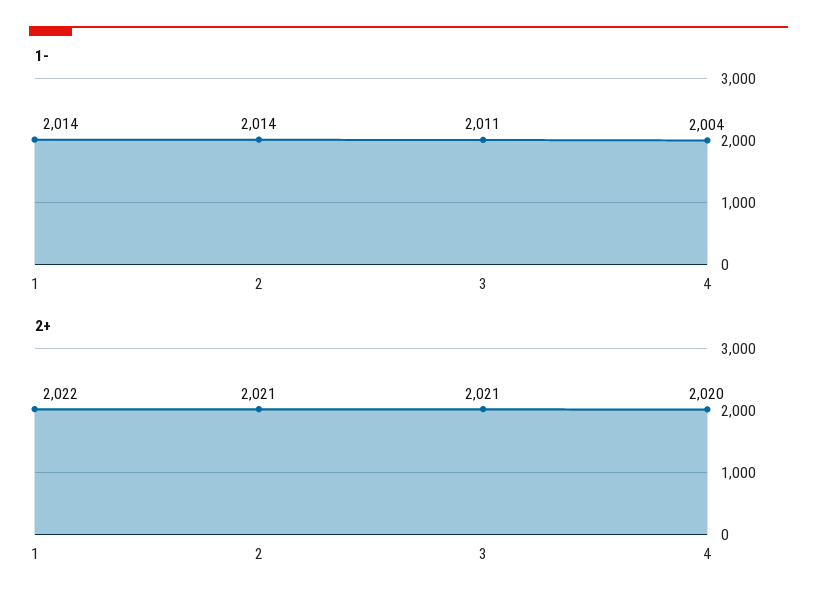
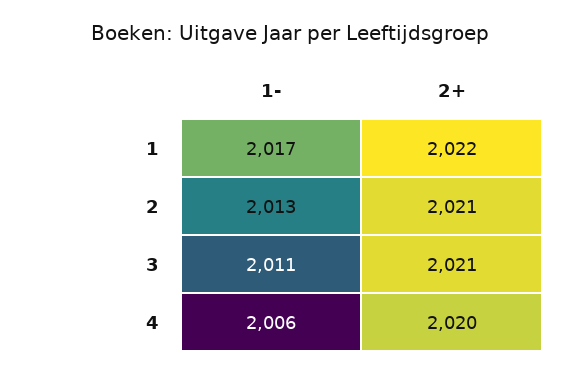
  {
    "1-": {
-     "1": 2014,
+     "1": 2017,
-     "2": 2014,
+     "2": 2013,
      "3": 2011,
-     "4": 2004
+     "4": 2006
    },
    "2+": {
      "1": 2022,
      "2": 2021,
      "3": 2021,
      "4": 2020
    }
  }

